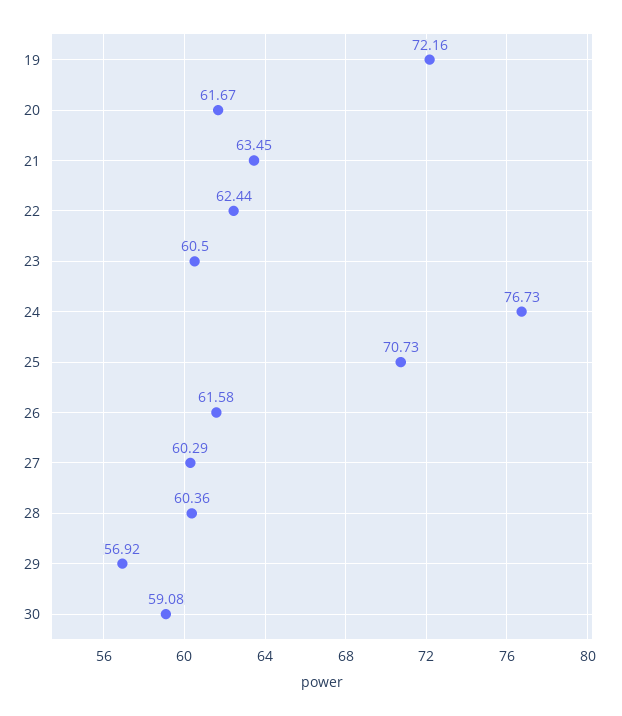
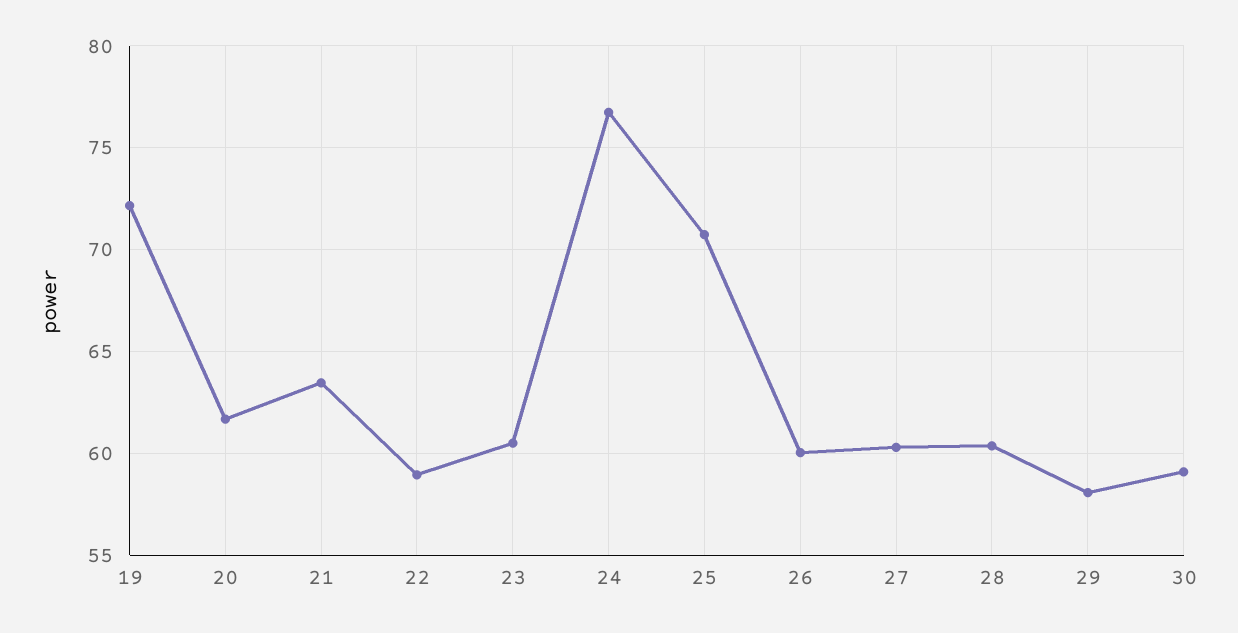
  {
    "19": 72.16,
    "20": 61.67,
    "21": 63.45,
-   "22": 62.44,
+   "22": 59,
    "23": 60.5,
    "24": 76.73,
    "25": 70.73,
-   "26": 61.58,
+   "26": 60,
    "27": 60.29,
    "28": 60.36,
-   "29": 56.92,
+   "29": 58,
    "30": 59.08
  }

